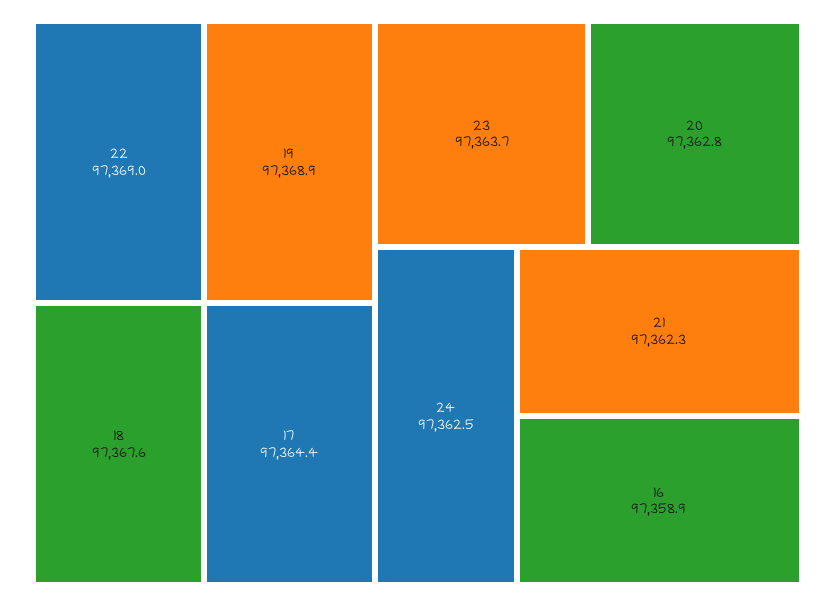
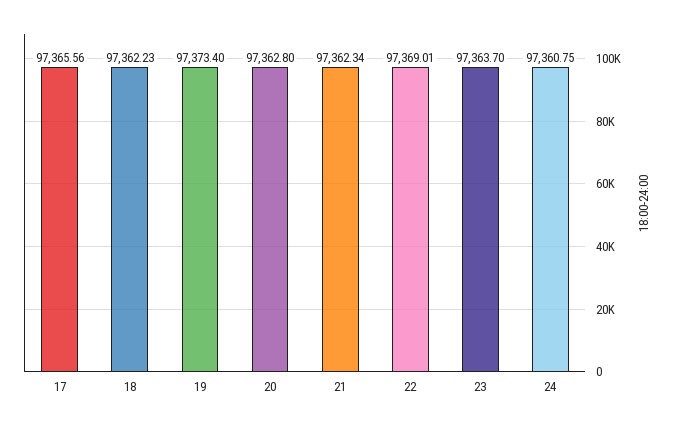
  {
    "22": 97369.01,
-   "19": 97368.9,
+   "19": 97373.4,
-   "18": 97367.6,
+   "18": 97362.23,
-   "17": 97364.4,
+   "17": 97365.56,
    "23": 97363.7,
    "20": 97362.8,
-   "24": 97362.5,
+   "24": 97360.75,
-   "21": 97362.34,
+   "21": 97362.34
-   "16": 97358.9
  }

